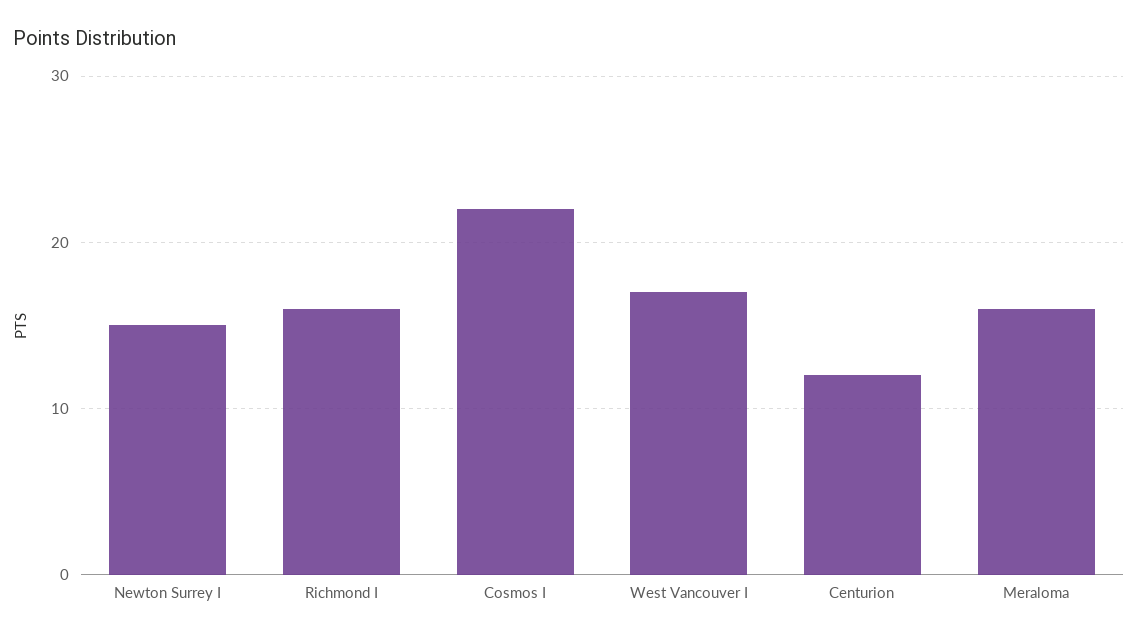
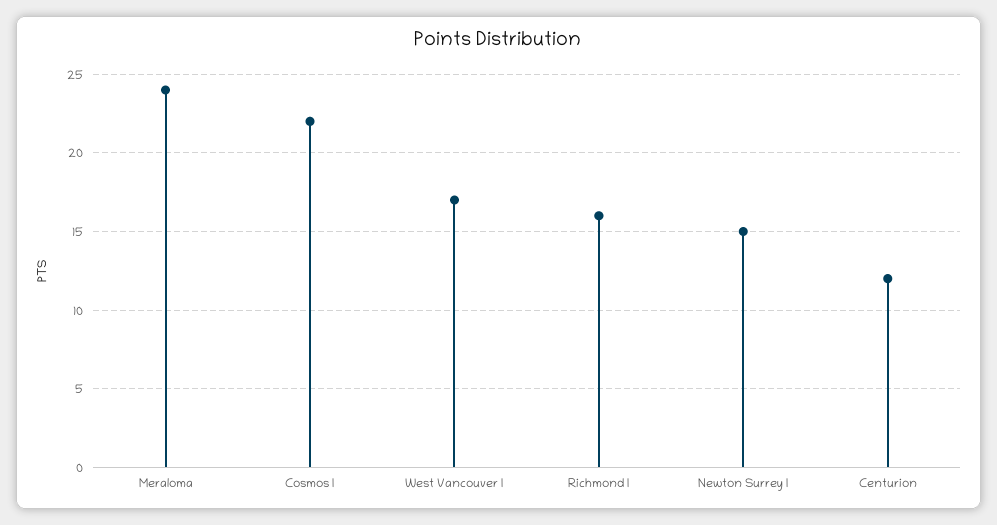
  {
    "Newton Surrey I": 15,
    "Richmond I": 16,
    "Cosmos I": 22,
    "West Vancouver I": 17,
    "Centurion": 12,
-   "Meraloma": 16
+   "Meraloma": 24
  }

